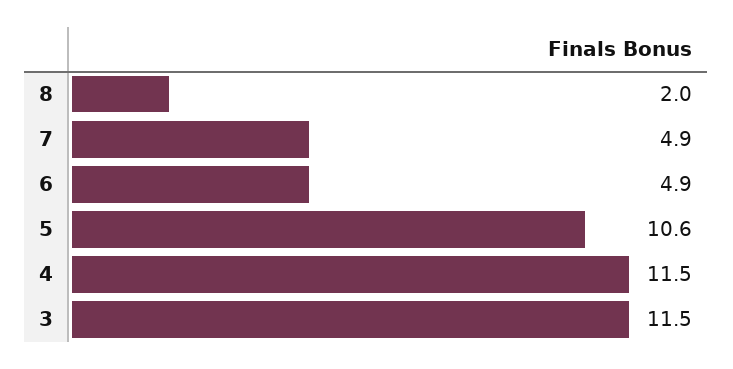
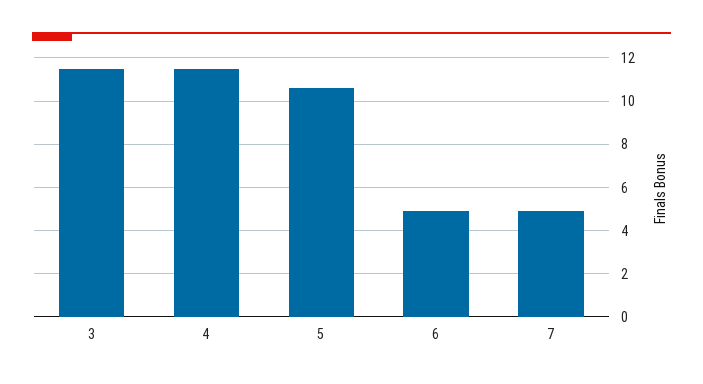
  {
-   "8": 2,
    "7": 4.9,
    "6": 4.9,
    "5": 10.6,
    "4": 11.5,
    "3": 11.5
  }

